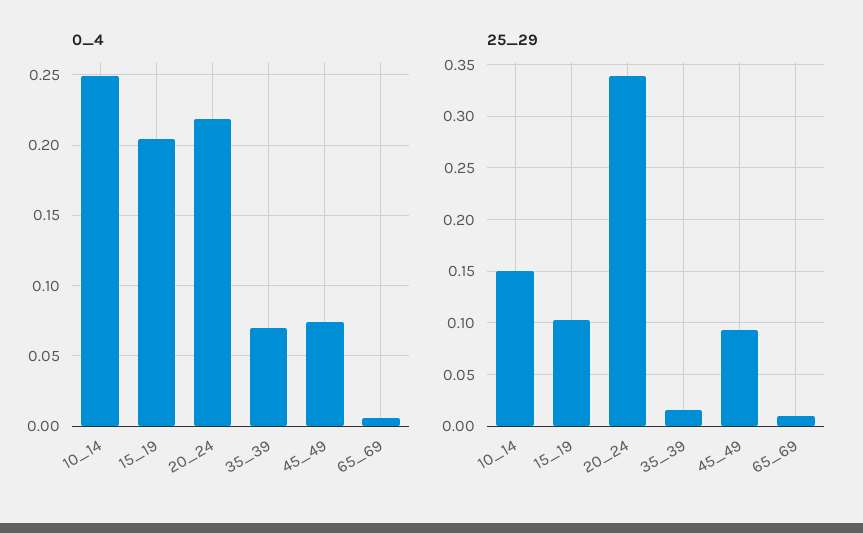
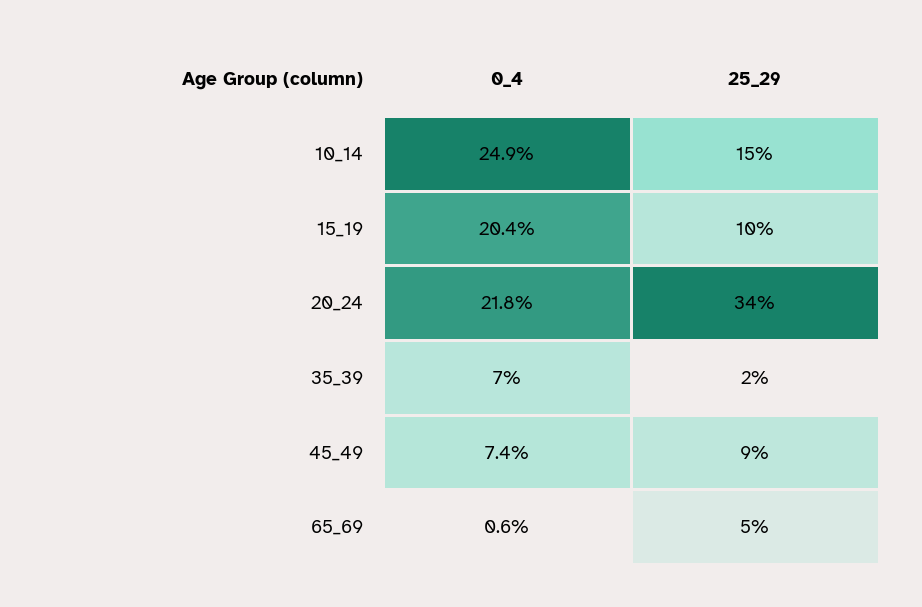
  {
    "0_4": {
      "10_14": 0.249,
      "15_19": 0.204,
      "20_24": 0.218,
      "35_39": 0.07,
      "45_49": 0.074,
      "65_69": 0.006
    },
    "25_29": {
      "10_14": 0.15,
      "15_19": 0.1,
      "20_24": 0.34,
      "35_39": 0.02,
      "45_49": 0.09,
-     "65_69": 0.01
+     "65_69": 0.05
    }
  }

